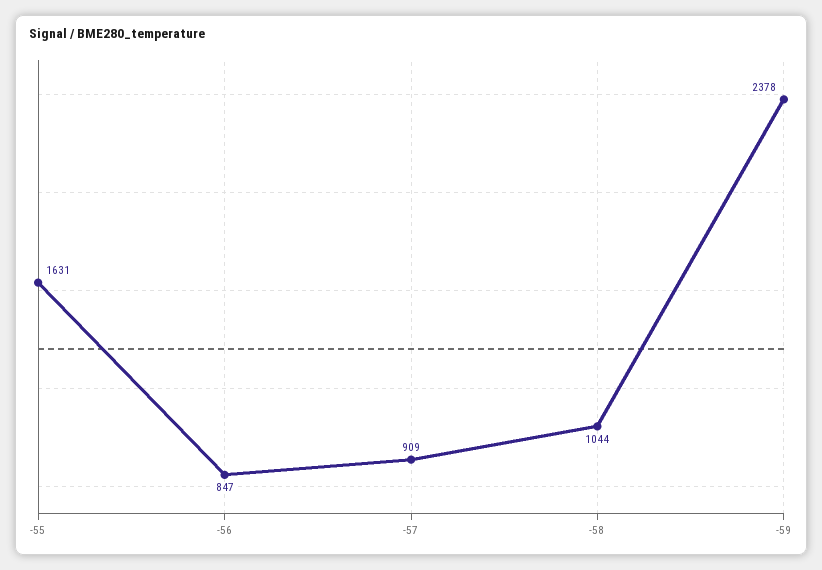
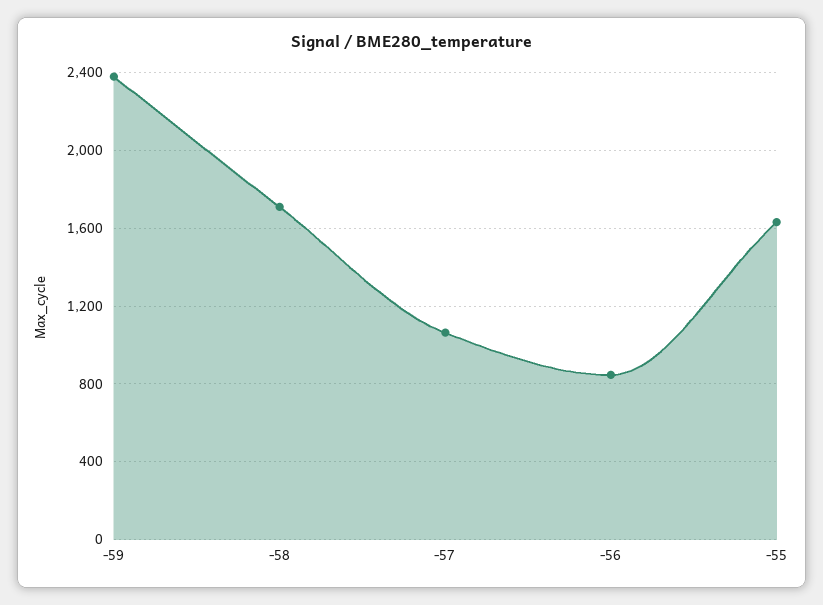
  {
    "-55": 1631,
    "-56": 847,
-   "-57": 909,
+   "-57": 1050,
-   "-58": 1044,
+   "-58": 1700,
    "-59": 2378
  }

